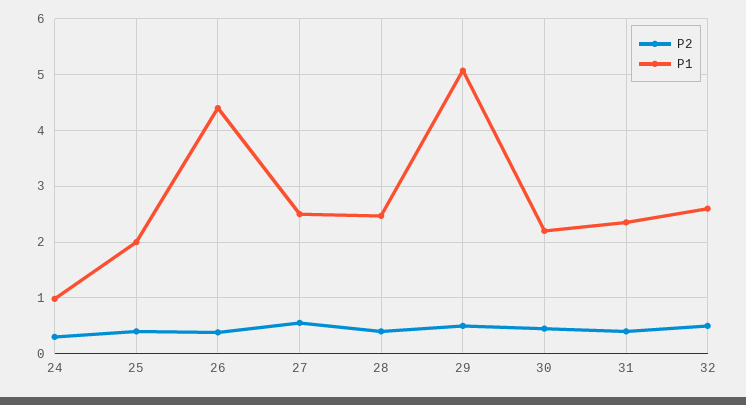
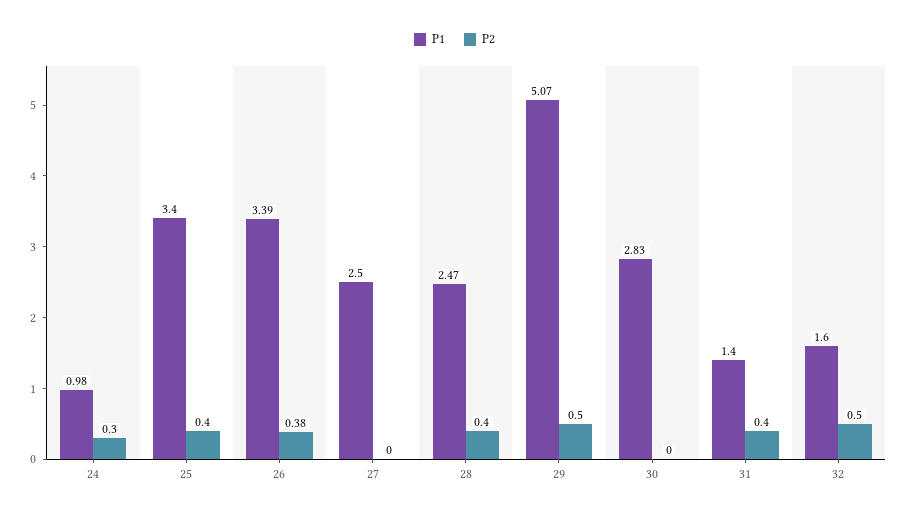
  {
    "P2": {
      "24": 0.3,
      "25": 0.4,
      "26": 0.38,
-     "27": 0.6,
+     "27": 0,
      "28": 0.4,
      "29": 0.5,
-     "30": 0.4,
+     "30": 0,
      "31": 0.4,
      "32": 0.5
    },
    "P1": {
      "24": 0.98,
-     "25": 2,
+     "25": 3.4,
-     "26": 4.4,
+     "26": 3.39,
      "27": 2.5,
      "28": 2.47,
      "29": 5.07,
-     "30": 2.2,
+     "30": 2.83,
-     "31": 2.4,
+     "31": 1.4,
-     "32": 2.6
+     "32": 1.6
    }
  }

